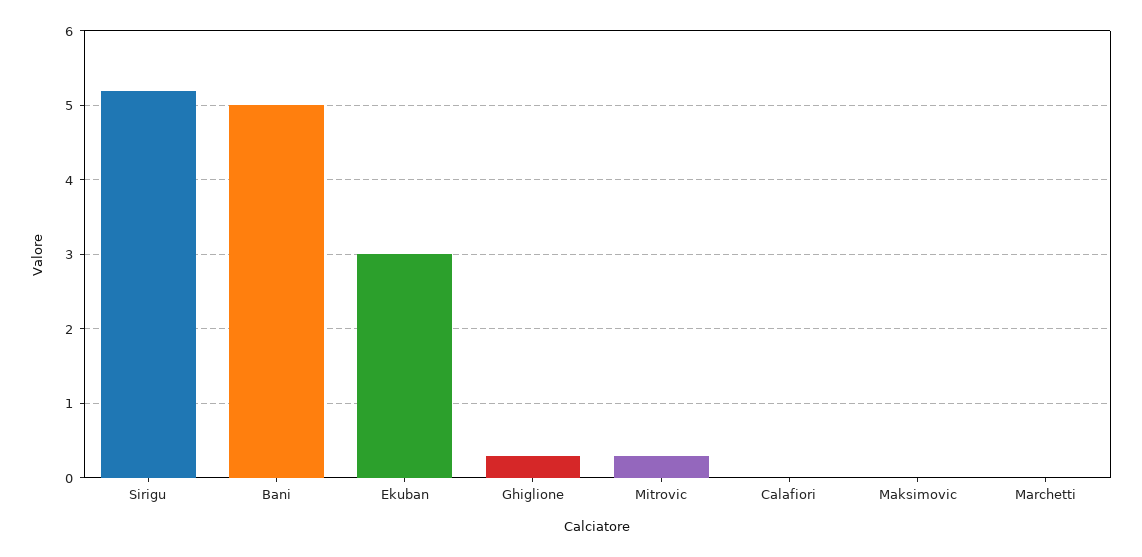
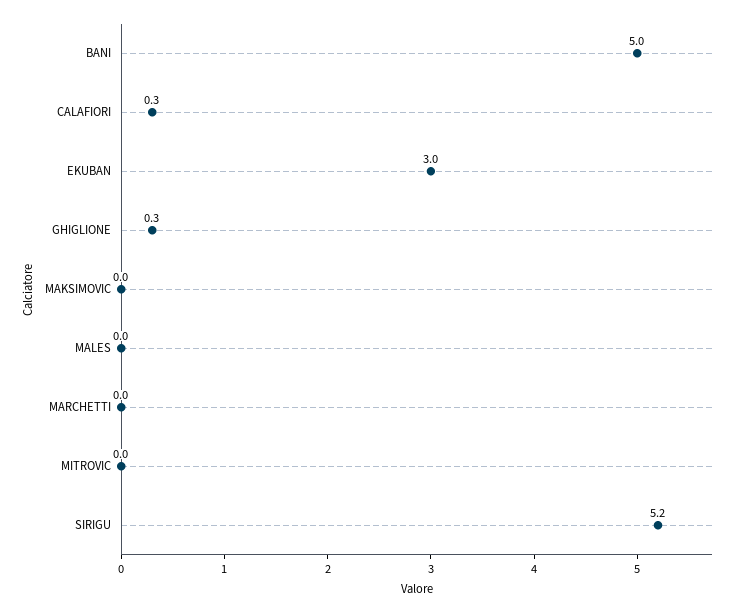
  {
    "Sirigu": 5.2,
    "Bani": 5,
    "Ekuban": 3,
    "Ghiglione": 0.3,
-   "Mitrovic": 0.3,
+   "Mitrovic": 0,
-   "Calafiori": 0,
+   "Calafiori": 0.3,
    "Maksimovic": 0,
-   "Marchetti": 0
+   "Marchetti": 0,
+   "MALES": 0
  }

